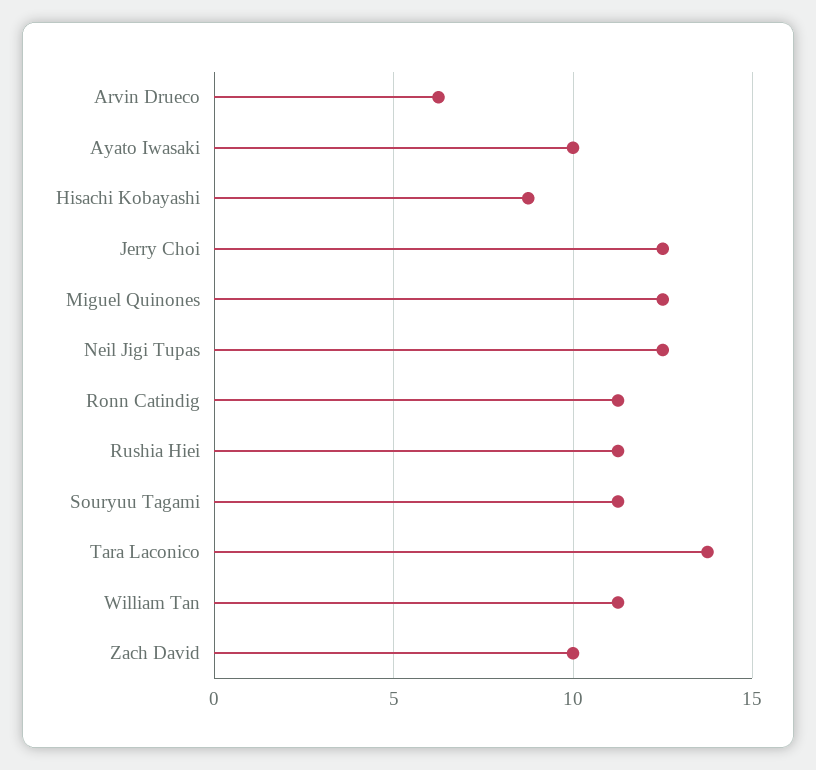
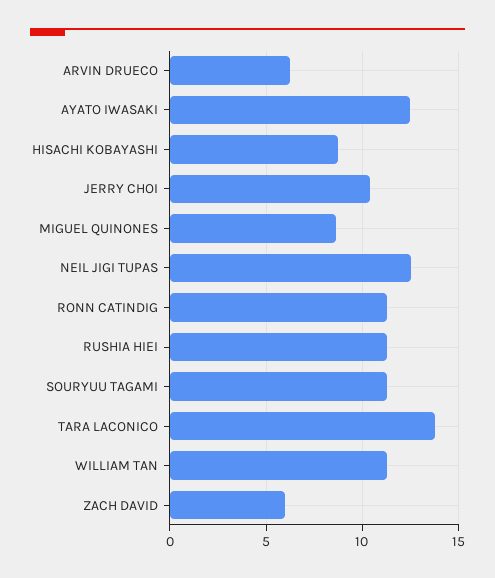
  {
    "Arvin Drueco": 6.5,
-   "Ayato Iwasaki": 10,
+   "Ayato Iwasaki": 12.5,
    "Hisachi Kobayashi": 9,
-   "Jerry Choi": 12.5,
+   "Jerry Choi": 10.5,
-   "Miguel Quinones": 12.5,
+   "Miguel Quinones": 8.5,
    "Neil Jigi Tupas": 12.5,
    "Ronn Catindig": 11.5,
    "Rushia Hiei": 11.5,
    "Souryuu Tagami": 11.5,
    "Tara Laconico": 14,
    "William Tan": 11.5,
-   "Zach David": 10
+   "Zach David": 6
  }

